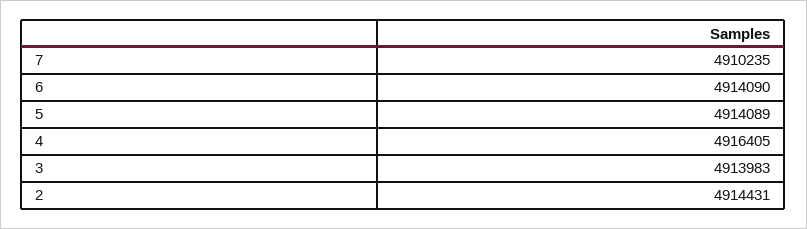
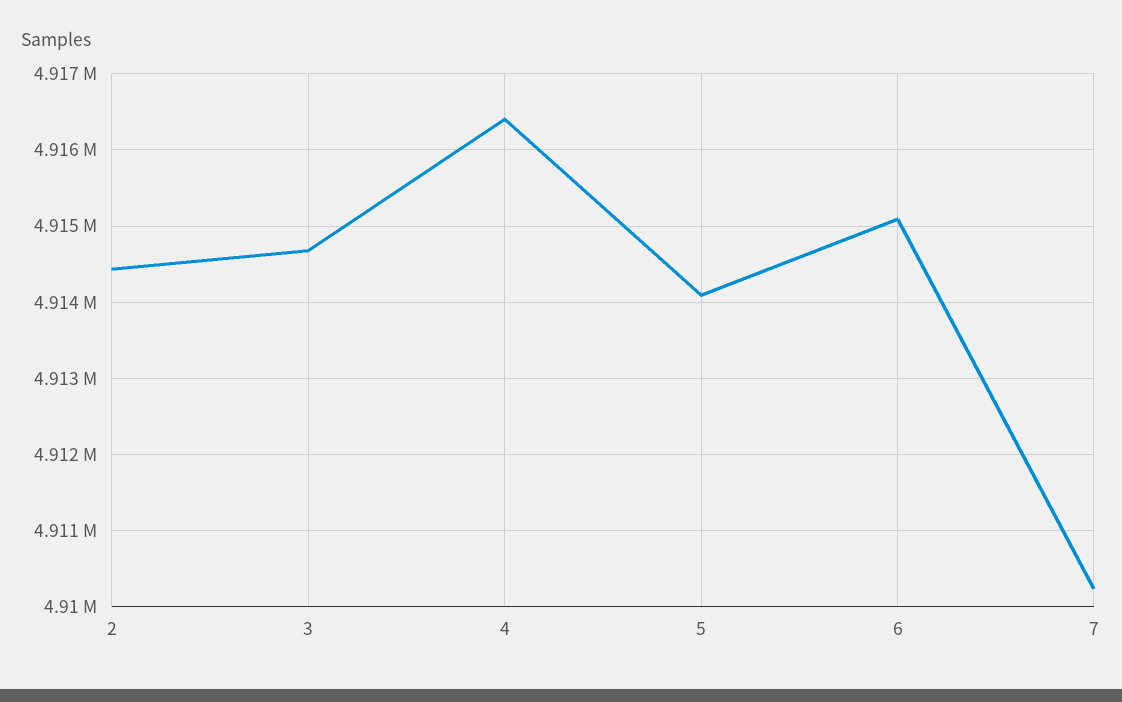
  {
    "7": 4910235,
-   "6": 4914090,
+   "6": 4915100,
    "5": 4914089,
    "4": 4916405,
-   "3": 4913983,
+   "3": 4914700,
    "2": 4914431
  }

